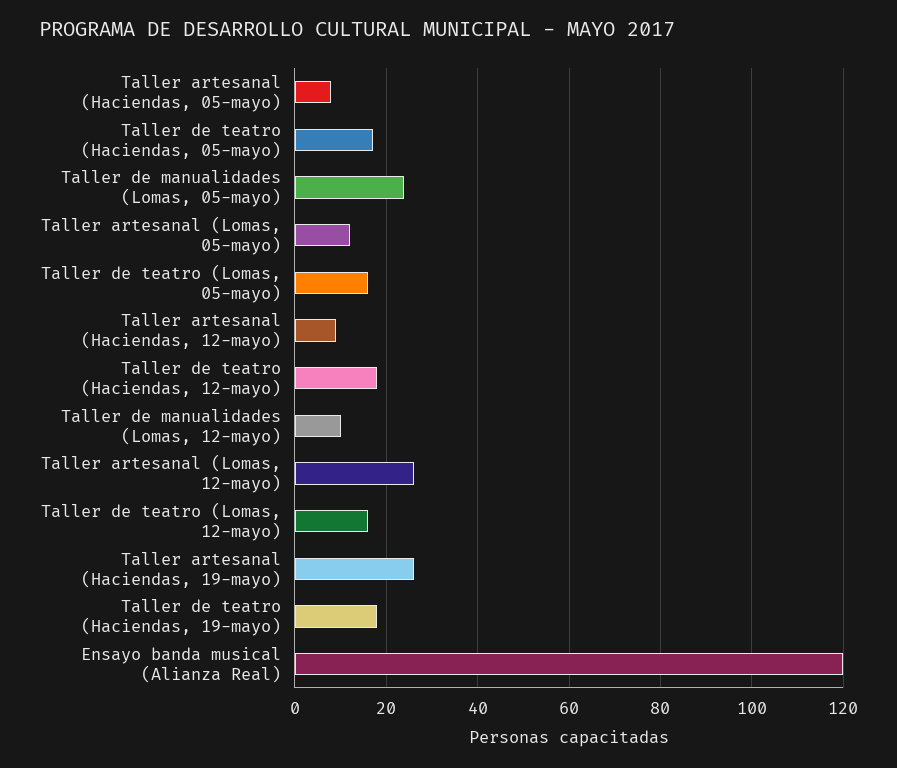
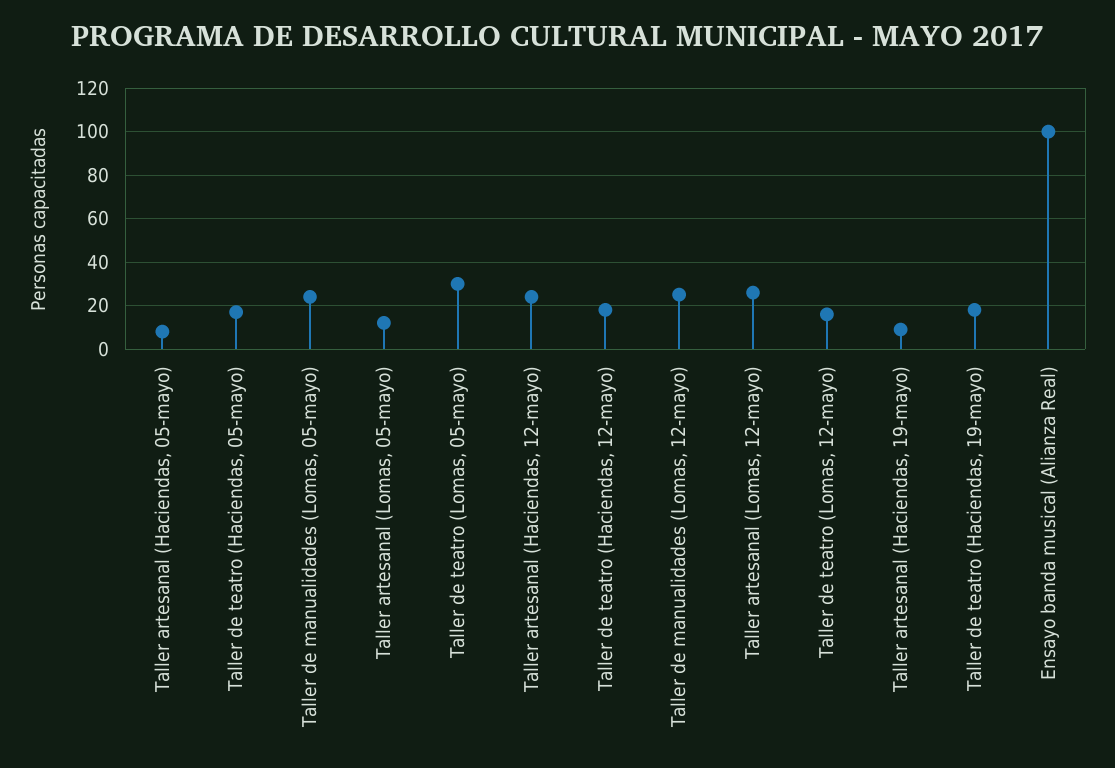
  {
    "Taller artesanal (Haciendas, 05-mayo)": 10,
    "Taller de teatro (Haciendas, 05-mayo)": 15,
    "Taller de manualidades (Lomas, 05-mayo)": 25,
    "Taller artesanal (Lomas, 05-mayo)": 10,
-   "Taller de teatro (Lomas, 05-mayo)": 15,
+   "Taller de teatro (Lomas, 05-mayo)": 30,
-   "Taller artesanal (Haciendas, 12-mayo)": 10,
+   "Taller artesanal (Haciendas, 12-mayo)": 25,
    "Taller de teatro (Haciendas, 12-mayo)": 20,
-   "Taller de manualidades (Lomas, 12-mayo)": 10,
+   "Taller de manualidades (Lomas, 12-mayo)": 25,
    "Taller artesanal (Lomas, 12-mayo)": 25,
    "Taller de teatro (Lomas, 12-mayo)": 15,
-   "Taller artesanal (Haciendas, 19-mayo)": 25,
+   "Taller artesanal (Haciendas, 19-mayo)": 10,
    "Taller de teatro (Haciendas, 19-mayo)": 20,
-   "Ensayo banda musical (Alianza Real)": 120
+   "Ensayo banda musical (Alianza Real)": 100
  }

